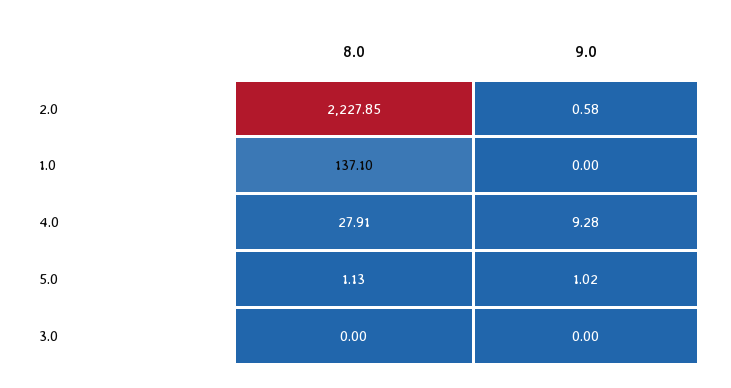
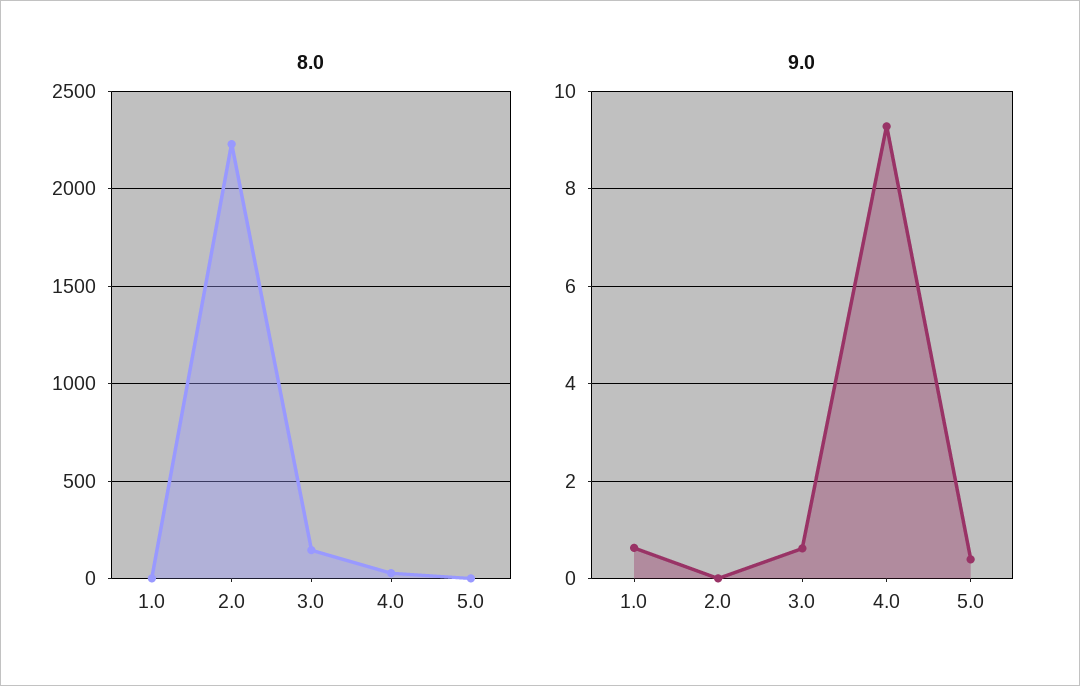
  {
    "8.0": {
      "2.0": 2227.85,
-     "1.0": 137.1,
+     "1.0": 0,
      "4.0": 27.91,
      "5.0": 1.13,
-     "3.0": 0
+     "3.0": 150
    },
    "9.0": {
-     "2.0": 0.58,
+     "2.0": 0,
-     "1.0": 0,
+     "1.0": 0.6,
      "4.0": 9.28,
-     "5.0": 1.02,
+     "5.0": 0.4,
-     "3.0": 0
+     "3.0": 0.6
    }
  }

